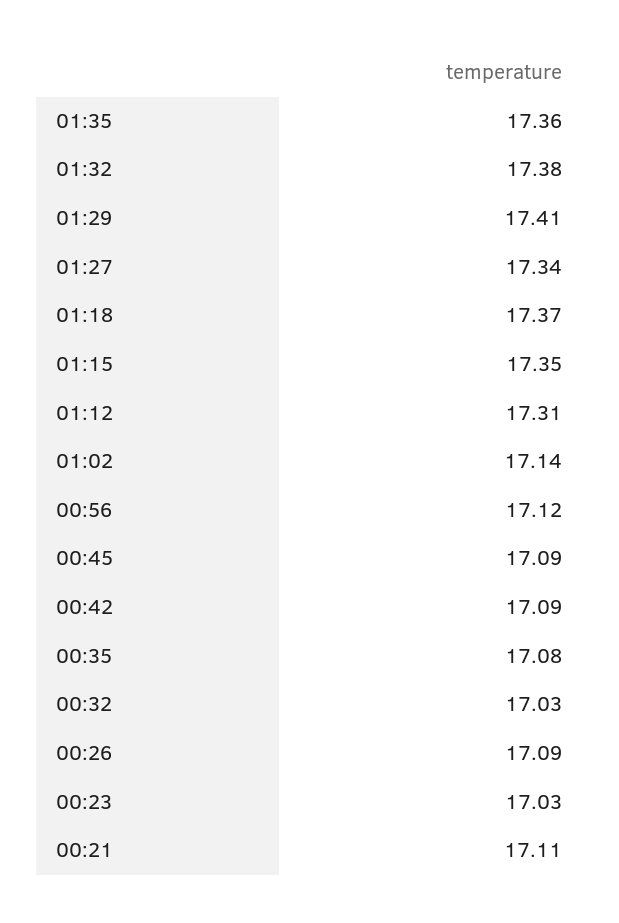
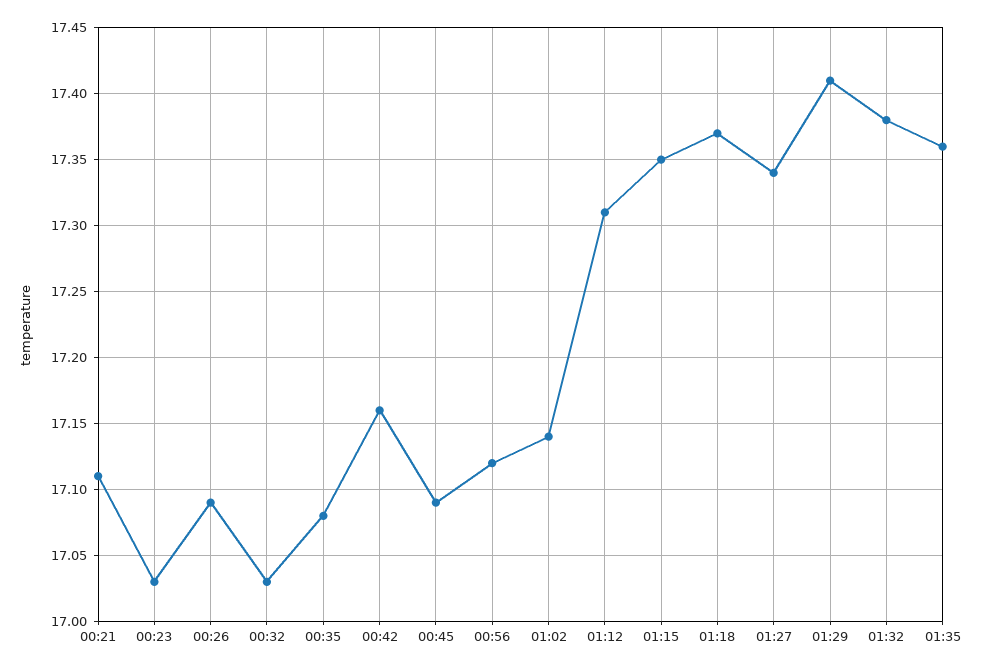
  {
    "01:35": 17.36,
    "01:32": 17.38,
    "01:29": 17.41,
    "01:27": 17.34,
    "01:18": 17.37,
    "01:15": 17.35,
    "01:12": 17.31,
    "01:02": 17.14,
    "00:56": 17.12,
    "00:45": 17.09,
-   "00:42": 17.09,
+   "00:42": 17.16,
    "00:35": 17.08,
    "00:32": 17.03,
    "00:26": 17.09,
    "00:23": 17.03,
    "00:21": 17.11
  }

